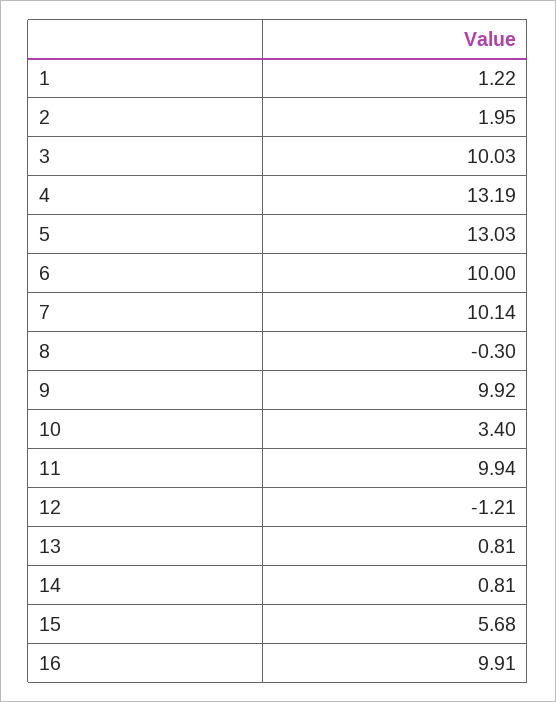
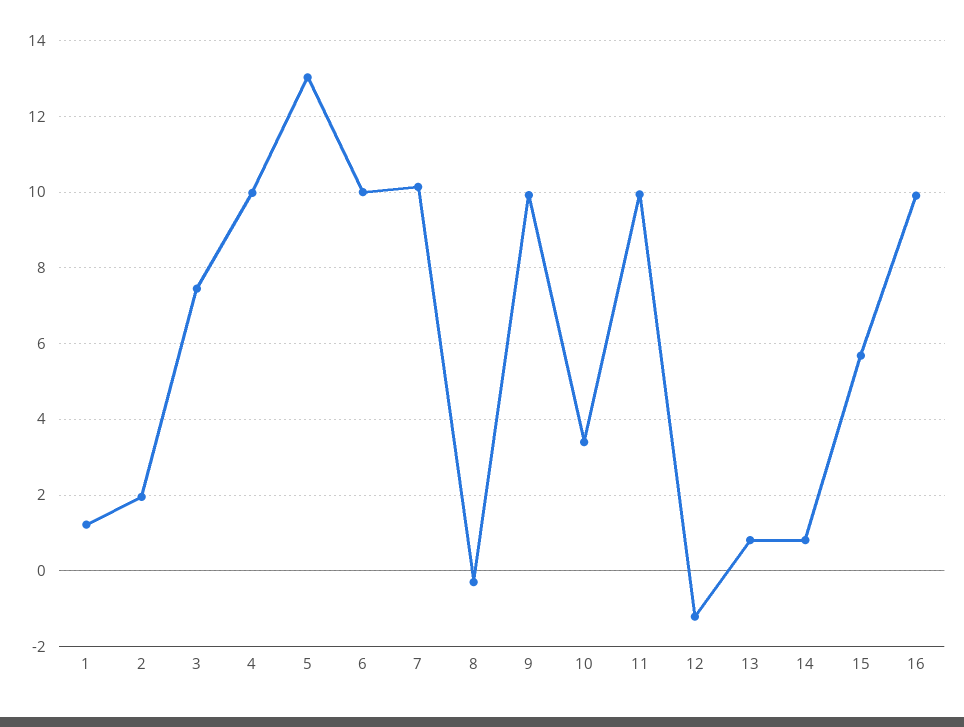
  {
    "1": 1.22,
    "2": 1.95,
-   "3": 10.03,
+   "3": 7.4,
-   "4": 13.19,
+   "4": 10,
    "5": 13.03,
    "6": 10,
    "7": 10.14,
    "8": -0.3,
    "9": 9.92,
    "10": 3.4,
    "11": 9.94,
    "12": -1.21,
    "13": 0.81,
    "14": 0.81,
    "15": 5.68,
    "16": 9.91
  }

